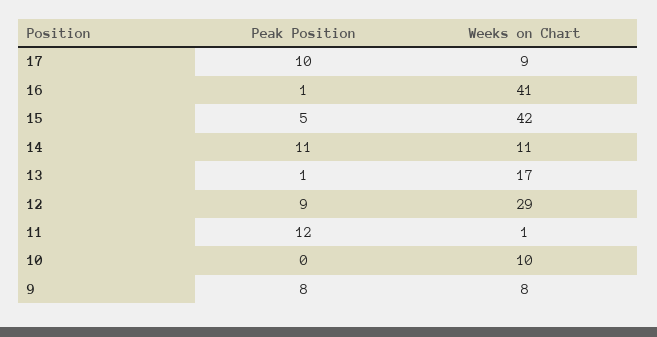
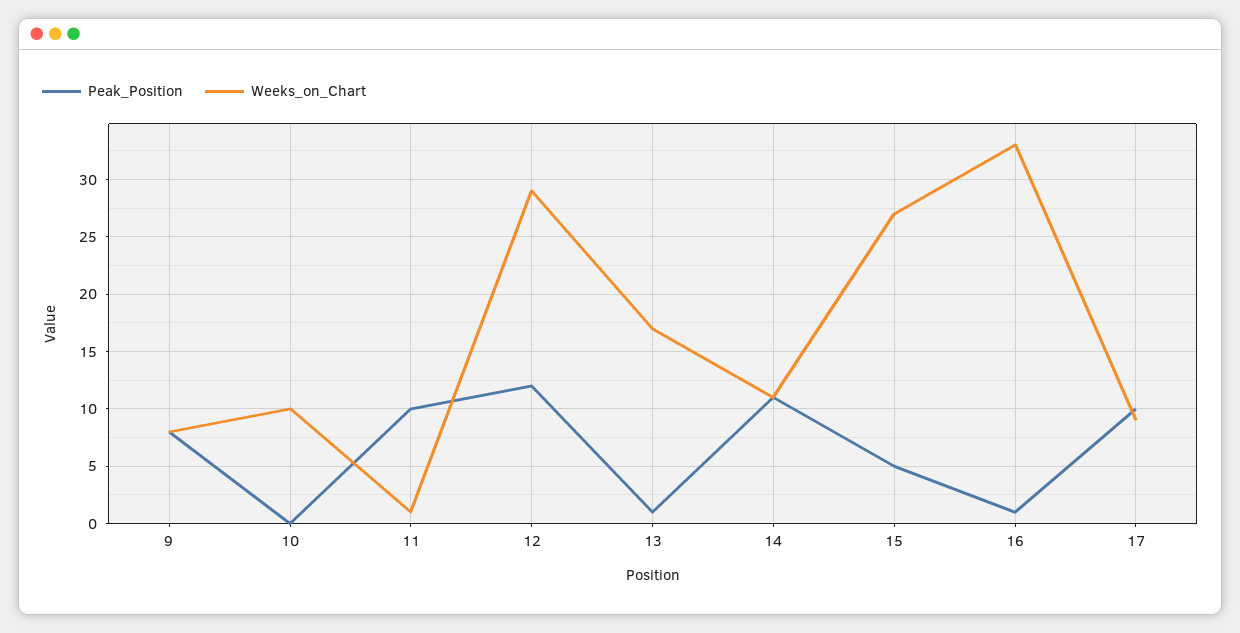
  {
    "Peak Position": {
      "17": 10,
      "16": 1,
      "15": 5,
      "14": 11,
      "13": 1,
-     "12": 9,
+     "12": 12,
-     "11": 12,
+     "11": 10,
      "10": 0,
      "9": 8
    },
    "Weeks on Chart": {
      "17": 9,
-     "16": 41,
+     "16": 33,
-     "15": 42,
+     "15": 27,
      "14": 11,
      "13": 17,
      "12": 29,
      "11": 1,
      "10": 10,
      "9": 8
    }
  }

